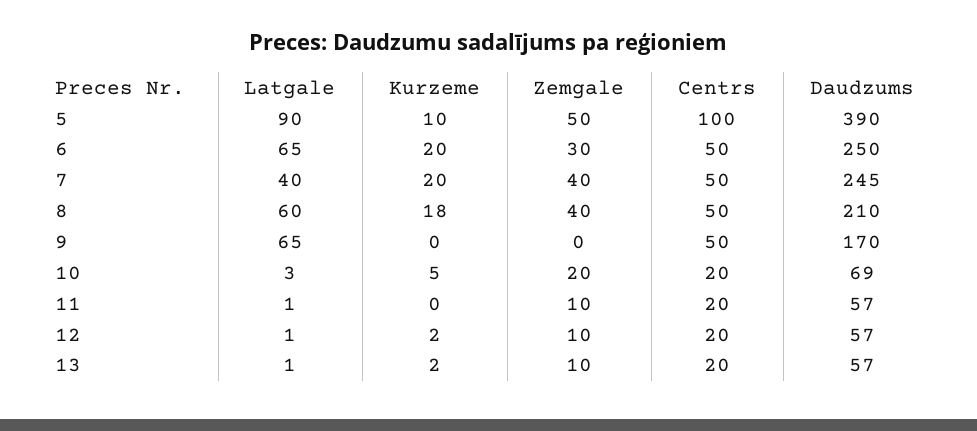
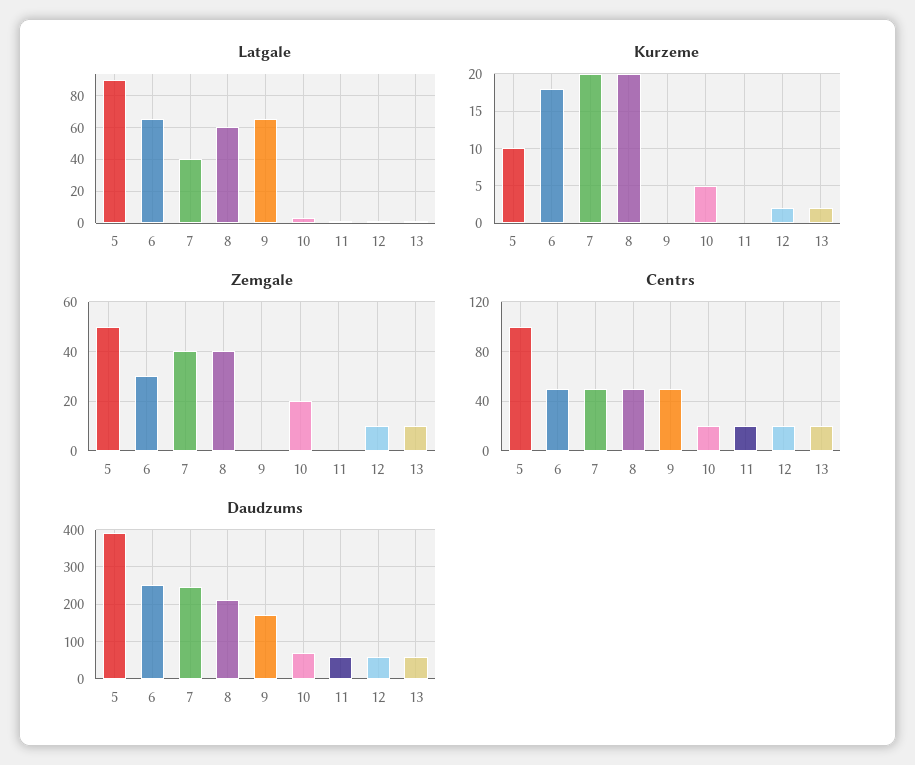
  {
    "Latgale": {
      "5": 90,
      "6": 65,
      "7": 40,
      "8": 60,
      "9": 65,
      "10": 3,
      "11": 1,
      "12": 1,
      "13": 1
    },
    "Kurzeme": {
      "5": 10,
-     "6": 20,
+     "6": 18,
      "7": 20,
-     "8": 18,
+     "8": 20,
      "9": 0,
      "10": 5,
      "11": 0,
      "12": 2,
      "13": 2
    },
    "Zemgale": {
      "5": 50,
      "6": 30,
      "7": 40,
      "8": 40,
      "9": 0,
      "10": 20,
-     "11": 10,
+     "11": 0,
      "12": 10,
      "13": 10
    },
    "Centrs": {
      "5": 100,
      "6": 50,
      "7": 50,
      "8": 50,
      "9": 50,
      "10": 20,
      "11": 20,
      "12": 20,
      "13": 20
    },
    "Daudzums": {
      "5": 390,
      "6": 250,
      "7": 245,
      "8": 210,
      "9": 170,
      "10": 69,
      "11": 57,
      "12": 57,
      "13": 57
    }
  }

